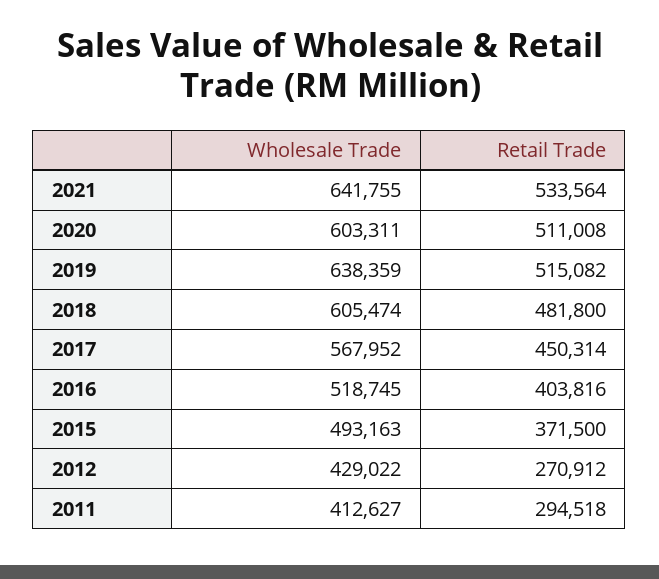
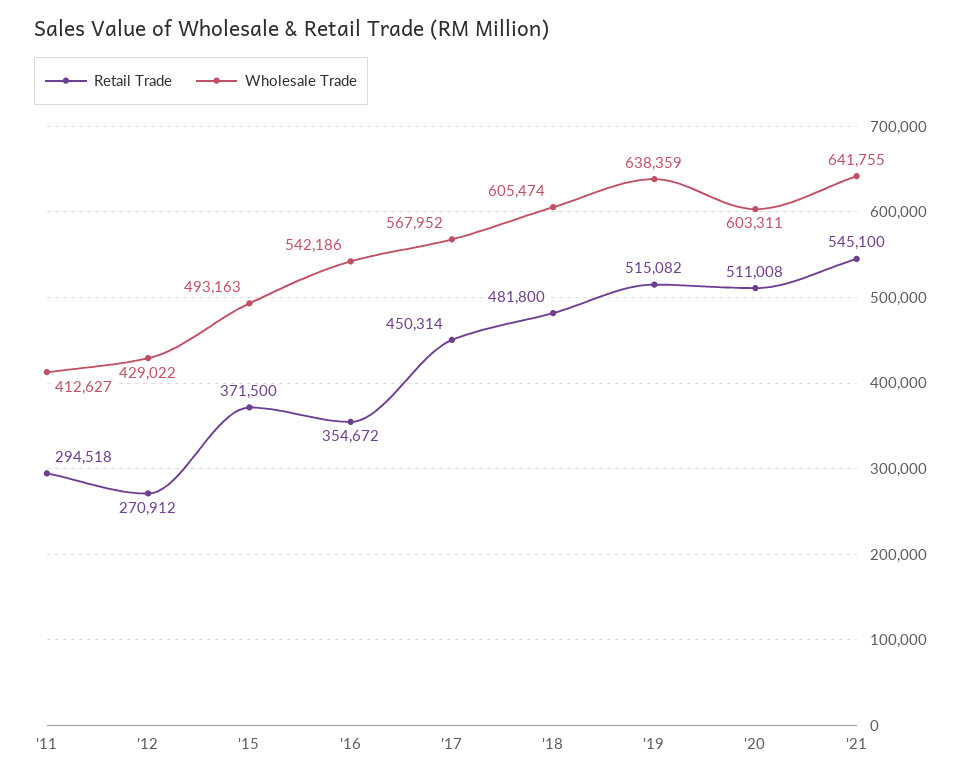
  {
    "Wholesale Trade": {
      "2021": 641755,
      "2020": 603311,
      "2019": 638359,
      "2018": 605474,
      "2017": 567952,
-     "2016": 518745,
+     "2016": 542186,
      "2015": 493163,
      "2012": 429022,
      "2011": 412627
    },
    "Retail Trade": {
-     "2021": 533564,
+     "2021": 545100,
      "2020": 511008,
      "2019": 515082,
      "2018": 481800,
      "2017": 450314,
-     "2016": 403816,
+     "2016": 354672,
      "2015": 371500,
      "2012": 270912,
      "2011": 294518
    }
  }

